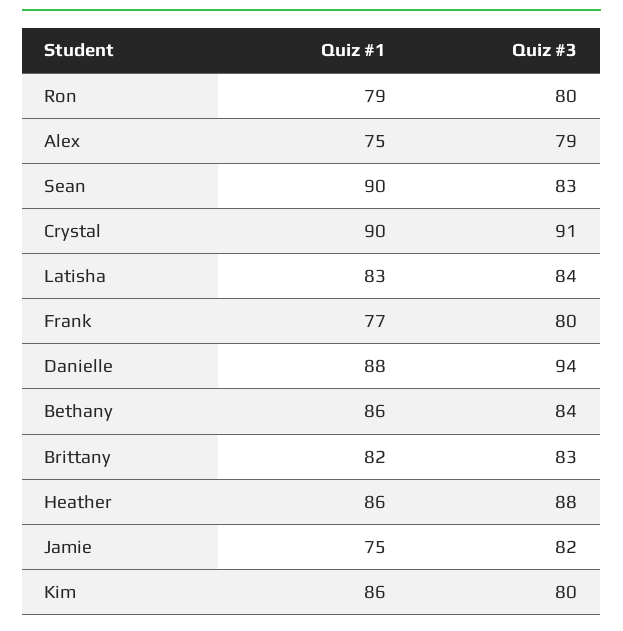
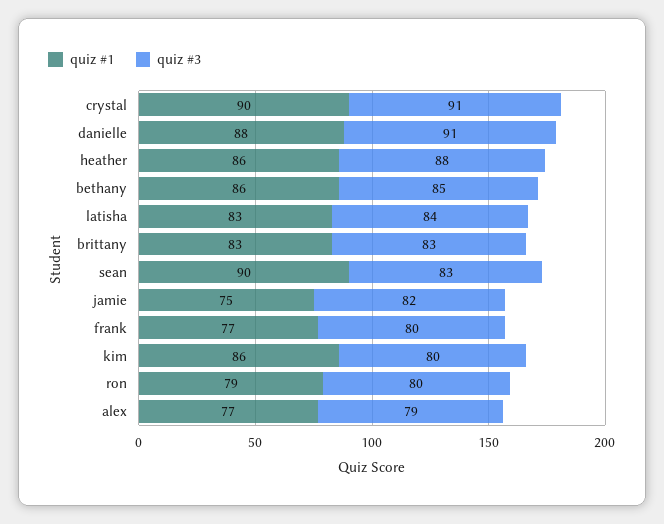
  {
    "Quiz #1": {
      "Ron": 79,
-     "Alex": 75,
+     "Alex": 77,
      "Sean": 90,
      "Crystal": 90,
      "Latisha": 83,
      "Frank": 77,
      "Danielle": 88,
      "Bethany": 86,
-     "Brittany": 82,
+     "Brittany": 83,
      "Heather": 86,
      "Jamie": 75,
      "Kim": 86
    },
    "Quiz #3": {
      "Ron": 80,
      "Alex": 79,
      "Sean": 83,
      "Crystal": 91,
      "Latisha": 84,
      "Frank": 80,
-     "Danielle": 94,
+     "Danielle": 91,
-     "Bethany": 84,
+     "Bethany": 85,
      "Brittany": 83,
      "Heather": 88,
      "Jamie": 82,
      "Kim": 80
    }
  }

